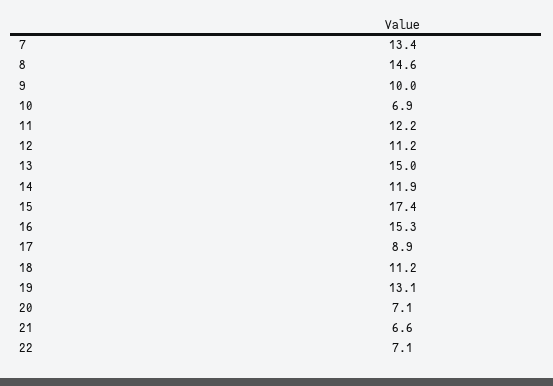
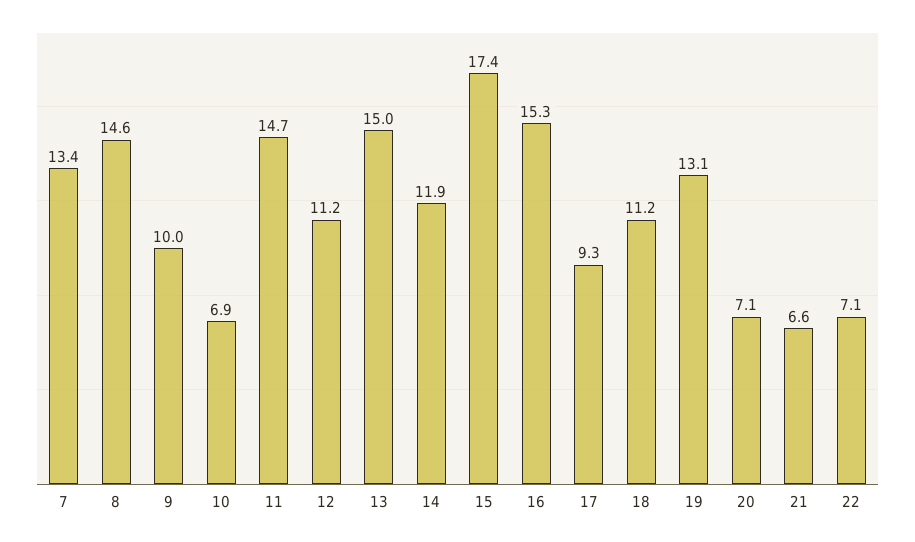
  {
    "7": 13.4,
    "8": 14.6,
    "9": 10,
    "10": 6.9,
-   "11": 12.2,
+   "11": 14.7,
    "12": 11.2,
    "13": 15,
    "14": 11.9,
    "15": 17.4,
    "16": 15.3,
-   "17": 8.9,
+   "17": 9.3,
    "18": 11.2,
    "19": 13.1,
    "20": 7.1,
    "21": 6.6,
    "22": 7.1
  }

